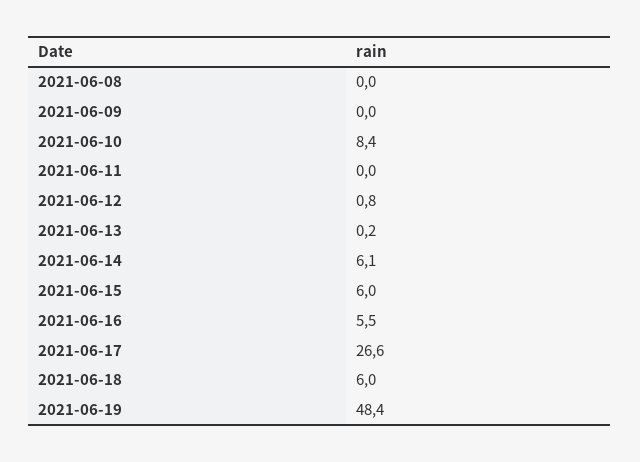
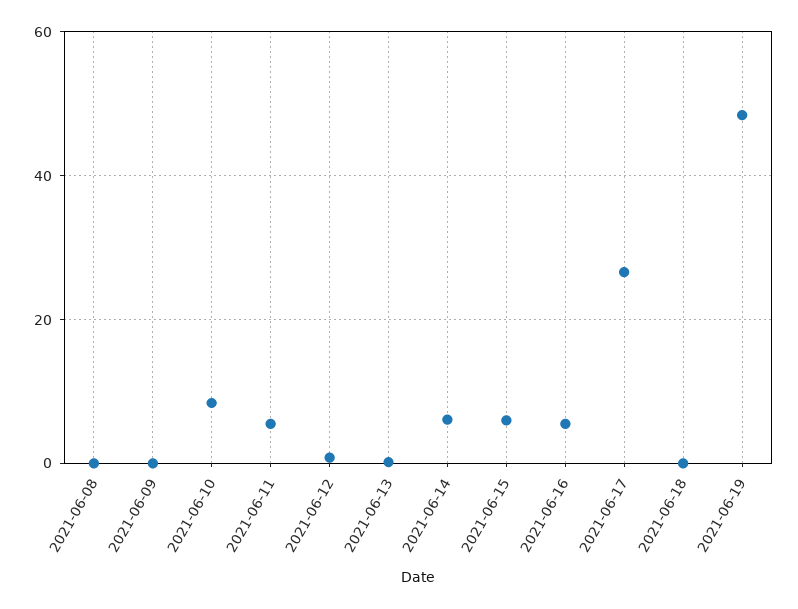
  {
    "2021-06-08": 0,
    "2021-06-09": 0,
    "2021-06-10": 8.4,
-   "2021-06-11": 0,
+   "2021-06-11": 6,
    "2021-06-12": 0.8,
    "2021-06-13": 0.2,
    "2021-06-14": 6.1,
    "2021-06-15": 6,
    "2021-06-16": 5.5,
    "2021-06-17": 26.6,
-   "2021-06-18": 6,
+   "2021-06-18": 0,
    "2021-06-19": 48.4
  }

